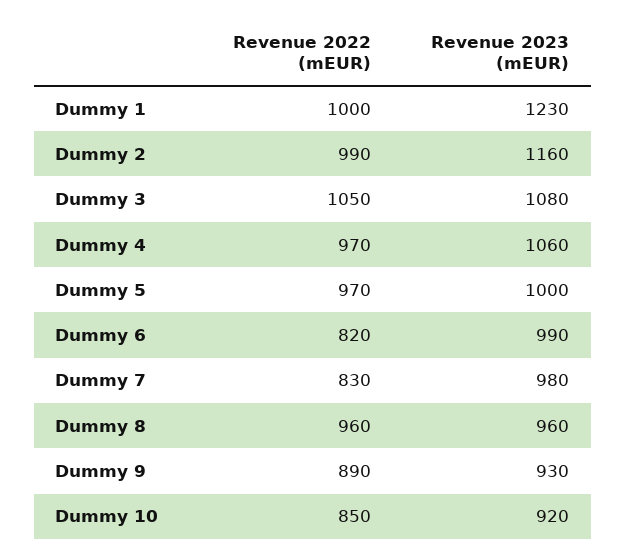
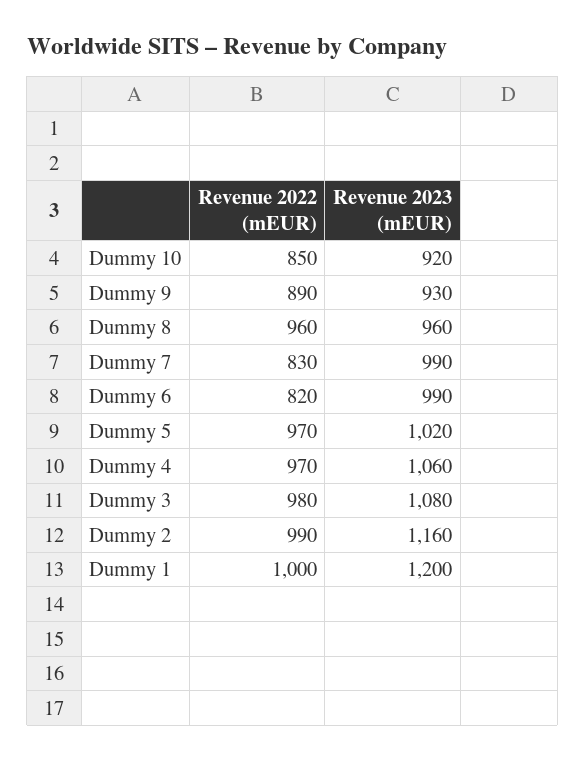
  {
    "Revenue 2022 (mEUR)": {
      "Dummy 1": 1000,
      "Dummy 2": 990,
-     "Dummy 3": 1050,
+     "Dummy 3": 980,
      "Dummy 4": 970,
      "Dummy 5": 970,
      "Dummy 6": 820,
      "Dummy 7": 830,
      "Dummy 8": 960,
      "Dummy 9": 890,
      "Dummy 10": 850
    },
    "Revenue 2023 (mEUR)": {
-     "Dummy 1": 1230,
+     "Dummy 1": 1200,
      "Dummy 2": 1160,
      "Dummy 3": 1080,
      "Dummy 4": 1060,
-     "Dummy 5": 1000,
+     "Dummy 5": 1020,
      "Dummy 6": 990,
-     "Dummy 7": 980,
+     "Dummy 7": 990,
      "Dummy 8": 960,
      "Dummy 9": 930,
      "Dummy 10": 920
    }
  }

